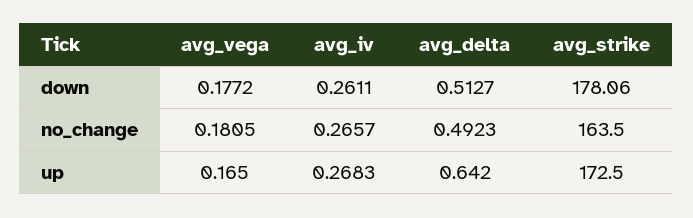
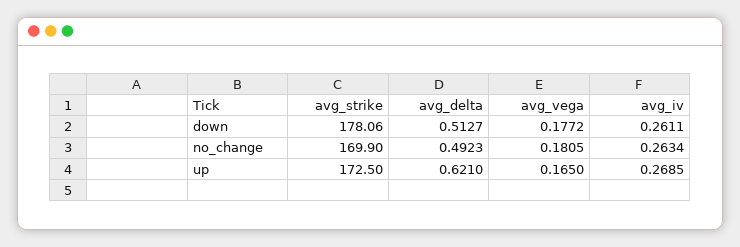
  {
    "avg_vega": {
      "down": 0.1772,
      "no_change": 0.1805,
      "up": 0.165
    },
    "avg_iv": {
      "down": 0.2611,
-     "no_change": 0.2657,
+     "no_change": 0.2634,
-     "up": 0.2683
+     "up": 0.2685
    },
    "avg_delta": {
      "down": 0.5127,
      "no_change": 0.4923,
-     "up": 0.642
+     "up": 0.621
    },
    "avg_strike": {
      "down": 178.06,
-     "no_change": 163.5,
+     "no_change": 169.9,
      "up": 172.5
    }
  }

